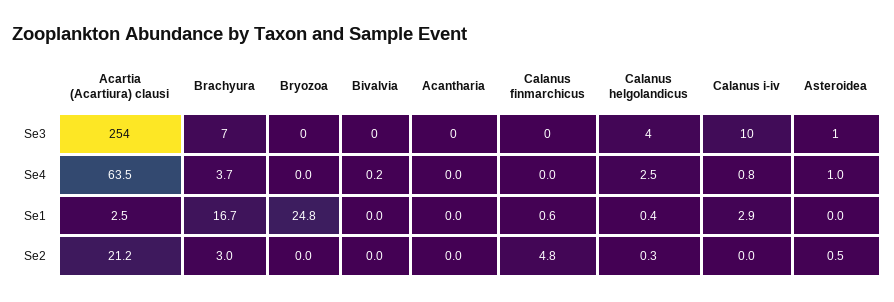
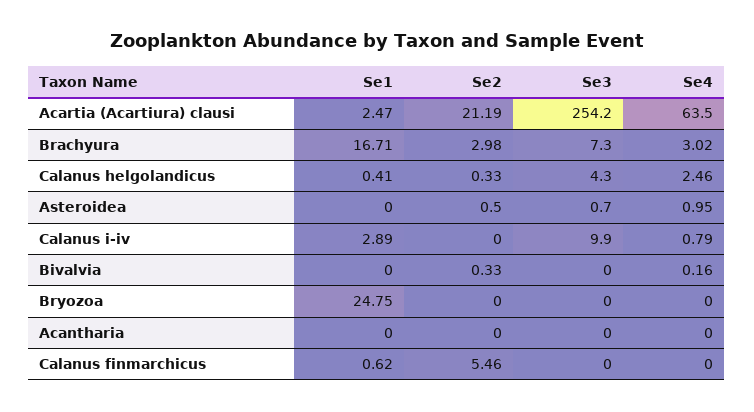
  {
    "Acartia (Acartiura) clausi": {
      "Se3": 254.2,
      "Se4": 63.5,
      "Se1": 2.47,
      "Se2": 21.19
    },
    "Brachyura": {
      "Se3": 7.3,
-     "Se4": 3.7,
+     "Se4": 3.02,
      "Se1": 16.71,
      "Se2": 2.98
    },
    "Bryozoa": {
      "Se3": 0,
      "Se4": 0,
      "Se1": 24.75,
      "Se2": 0
    },
    "Bivalvia": {
      "Se3": 0,
      "Se4": 0.16,
      "Se1": 0,
-     "Se2": 0
+     "Se2": 0.33
    },
    "Acantharia": {
      "Se3": 0,
      "Se4": 0,
      "Se1": 0,
      "Se2": 0
    },
    "Calanus finmarchicus": {
      "Se3": 0,
      "Se4": 0,
      "Se1": 0.62,
-     "Se2": 4.8
+     "Se2": 5.46
    },
    "Calanus helgolandicus": {
      "Se3": 4.3,
      "Se4": 2.46,
      "Se1": 0.41,
      "Se2": 0.33
    },
    "Calanus i-iv": {
      "Se3": 9.9,
      "Se4": 0.79,
      "Se1": 2.89,
      "Se2": 0
    },
    "Asteroidea": {
      "Se3": 0.7,
      "Se4": 0.95,
      "Se1": 0,
      "Se2": 0.5
    }
  }

